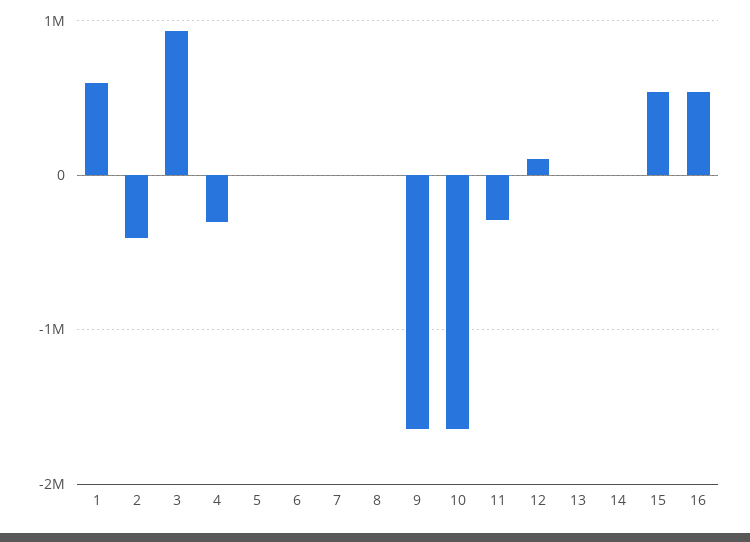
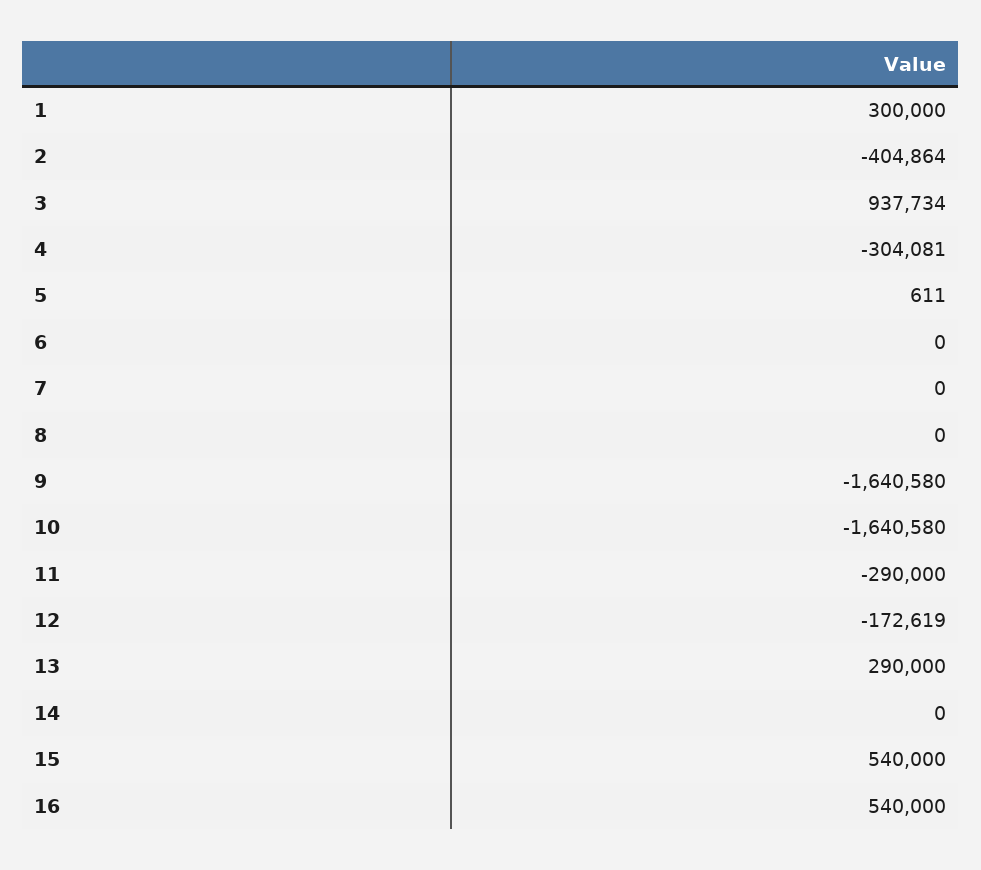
  {
-   "1": 600000,
+   "1": 300000,
    "2": -404864,
    "3": 937734,
    "4": -304081,
    "5": 611,
    "6": 0,
    "7": 0,
    "8": 0,
    "9": -1640580,
    "10": -1640580,
    "11": -290000,
-   "12": 100000,
+   "12": -172619,
-   "13": 0,
+   "13": 290000,
    "14": 0,
    "15": 540000,
    "16": 540000
  }

